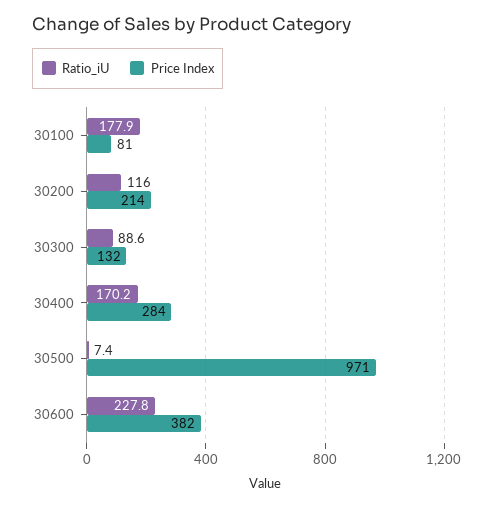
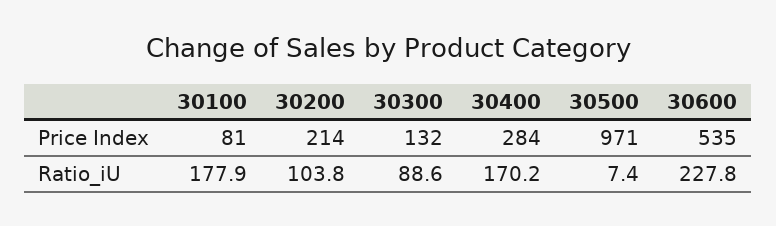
  {
    "Ratio_iU": {
      "30100": 177.9,
-     "30200": 116,
+     "30200": 103.8,
      "30300": 88.6,
      "30400": 170.2,
      "30500": 7.4,
      "30600": 227.8
    },
    "Price Index": {
      "30100": 81,
      "30200": 214,
      "30300": 132,
      "30400": 284,
      "30500": 971,
-     "30600": 382
+     "30600": 535
    }
  }

